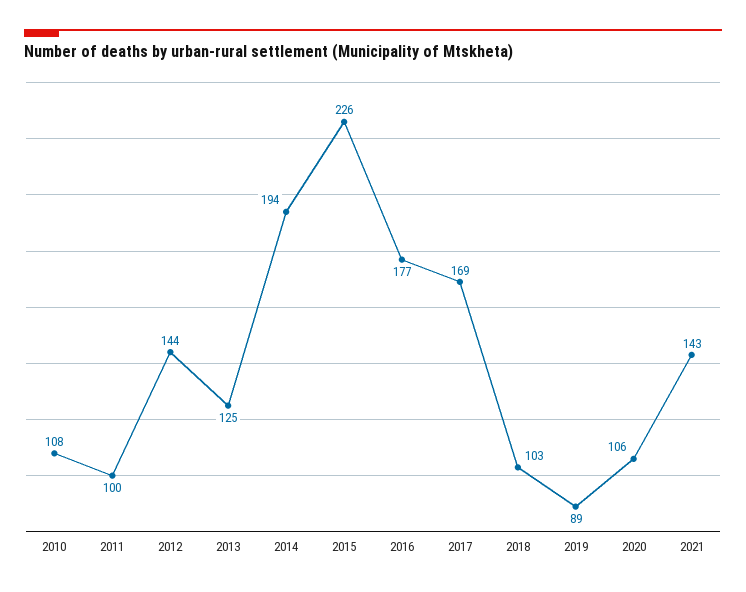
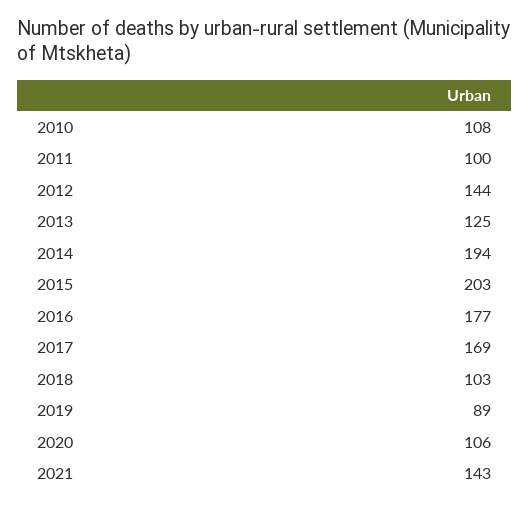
  {
    "2010": 108,
    "2011": 100,
    "2012": 144,
    "2013": 125,
    "2014": 194,
-   "2015": 226,
+   "2015": 203,
    "2016": 177,
    "2017": 169,
    "2018": 103,
    "2019": 89,
    "2020": 106,
    "2021": 143
  }

